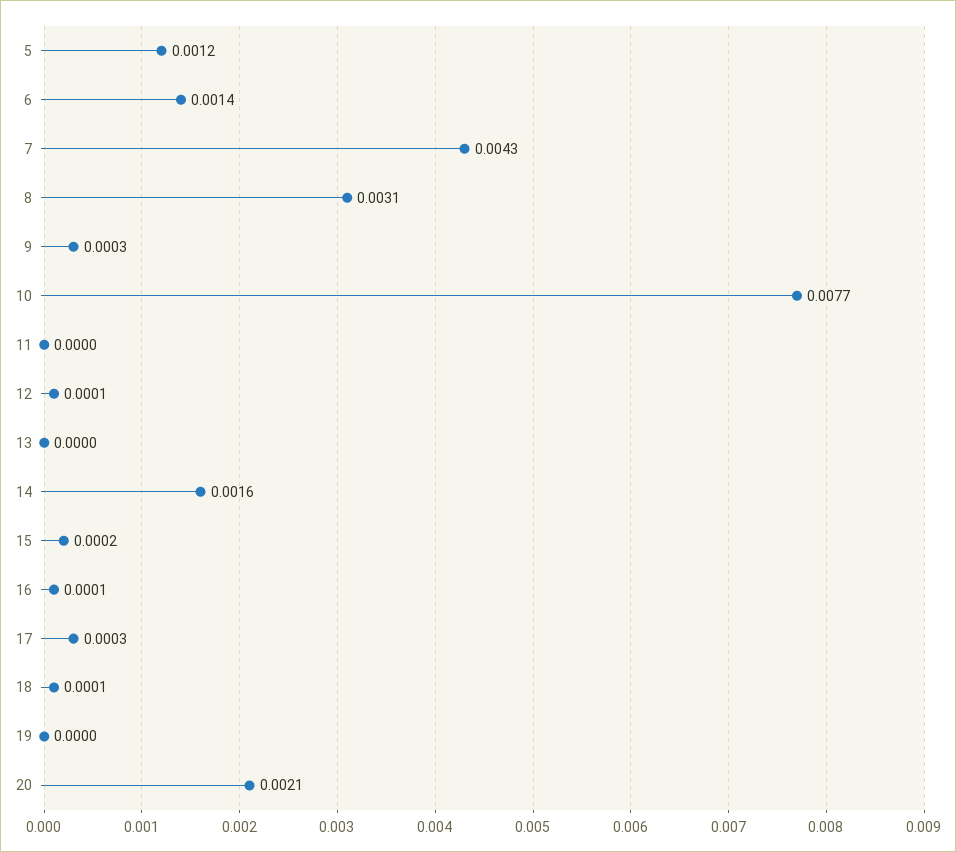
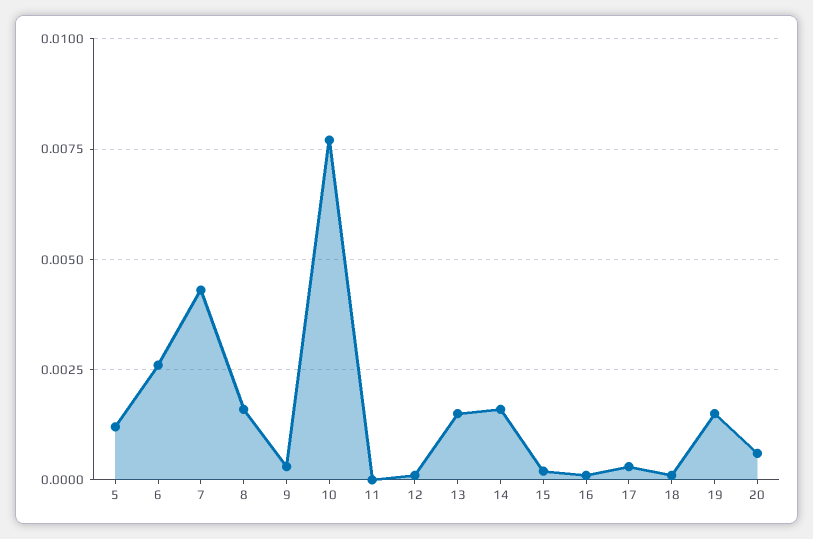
  {
    "5": 0.0012,
-   "6": 0.0014,
+   "6": 0.0025,
    "7": 0.0043,
-   "8": 0.0031,
+   "8": 0.0015,
    "9": 0.0003,
    "10": 0.0077,
    "11": 0,
    "12": 0.0001,
-   "13": 0,
+   "13": 0.0015,
    "14": 0.0016,
    "15": 0.0002,
    "16": 0.0001,
    "17": 0.0003,
    "18": 0.0001,
-   "19": 0,
+   "19": 0.0015,
-   "20": 0.0021
+   "20": 0.0005
  }

